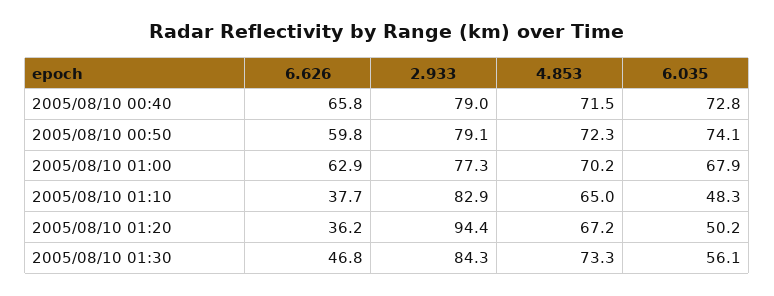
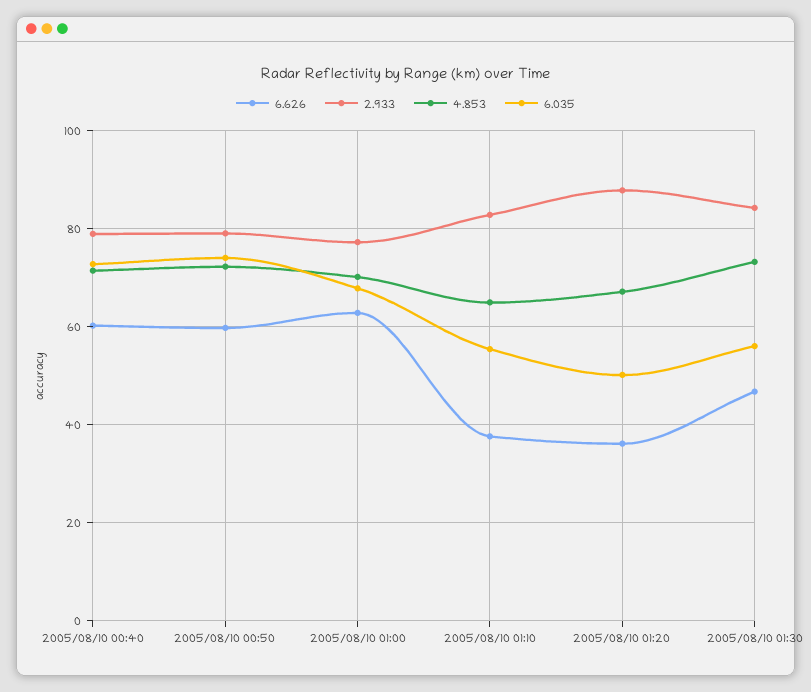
  {
    "6.626": {
-     "2005/08/10 00:40": 65.8,
+     "2005/08/10 00:40": 60,
      "2005/08/10 00:50": 59.8,
      "2005/08/10 01:00": 62.9,
      "2005/08/10 01:10": 37.7,
      "2005/08/10 01:20": 36.2,
      "2005/08/10 01:30": 46.8
    },
    "2.933": {
      "2005/08/10 00:40": 79,
      "2005/08/10 00:50": 79.1,
      "2005/08/10 01:00": 77.3,
      "2005/08/10 01:10": 82.9,
-     "2005/08/10 01:20": 94.4,
+     "2005/08/10 01:20": 88,
      "2005/08/10 01:30": 84.3
    },
    "4.853": {
      "2005/08/10 00:40": 71.5,
      "2005/08/10 00:50": 72.3,
      "2005/08/10 01:00": 70.2,
      "2005/08/10 01:10": 65,
      "2005/08/10 01:20": 67.2,
      "2005/08/10 01:30": 73.3
    },
    "6.035": {
      "2005/08/10 00:40": 72.8,
      "2005/08/10 00:50": 74.1,
      "2005/08/10 01:00": 67.9,
-     "2005/08/10 01:10": 48.3,
+     "2005/08/10 01:10": 56,
      "2005/08/10 01:20": 50.2,
      "2005/08/10 01:30": 56.1
    }
  }

